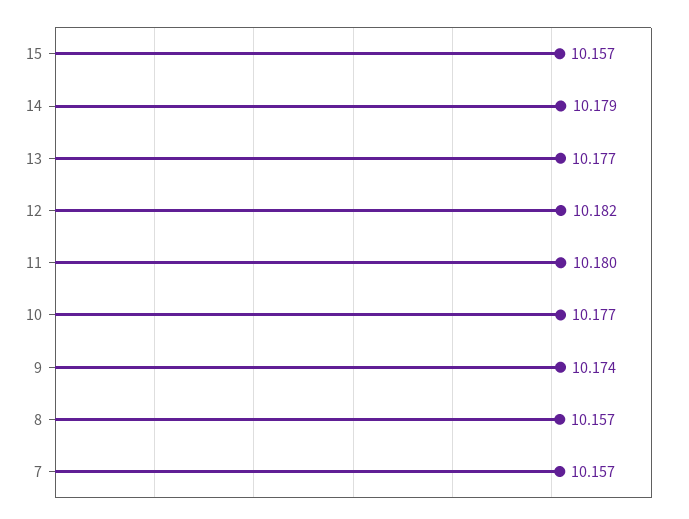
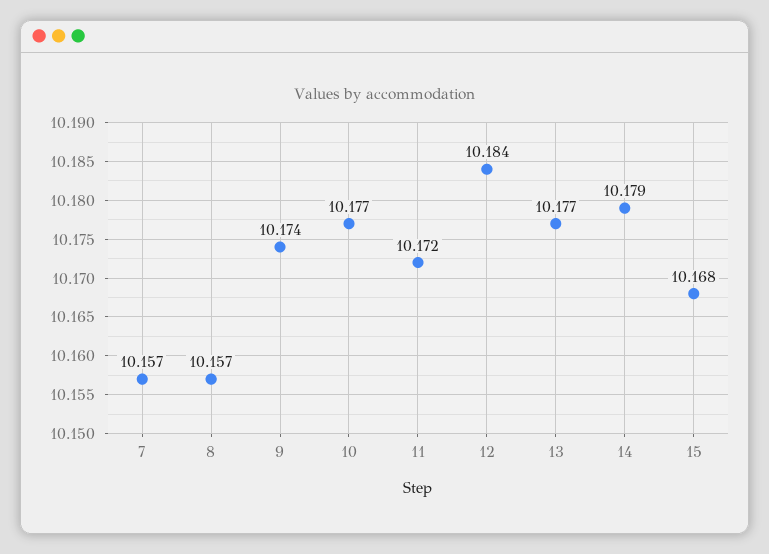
  {
-   "15": 10.157,
+   "15": 10.168,
    "14": 10.179,
    "13": 10.177,
-   "12": 10.182,
+   "12": 10.184,
-   "11": 10.18,
+   "11": 10.172,
    "10": 10.177,
    "9": 10.174,
    "8": 10.157,
    "7": 10.157
  }

